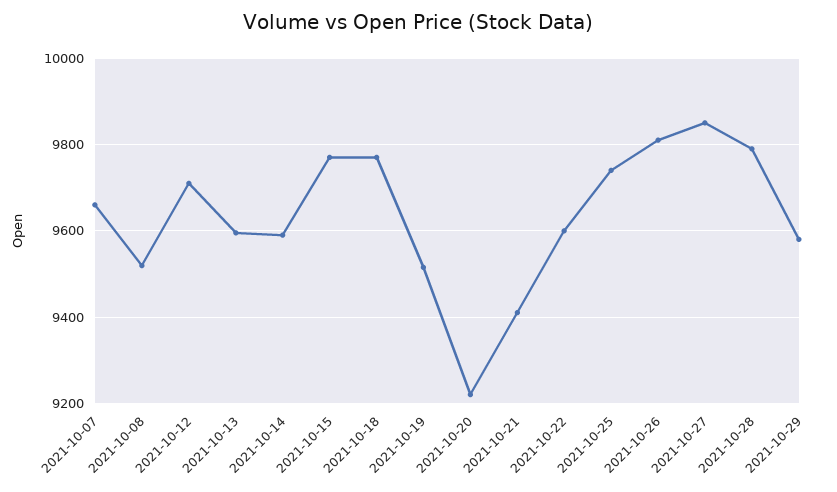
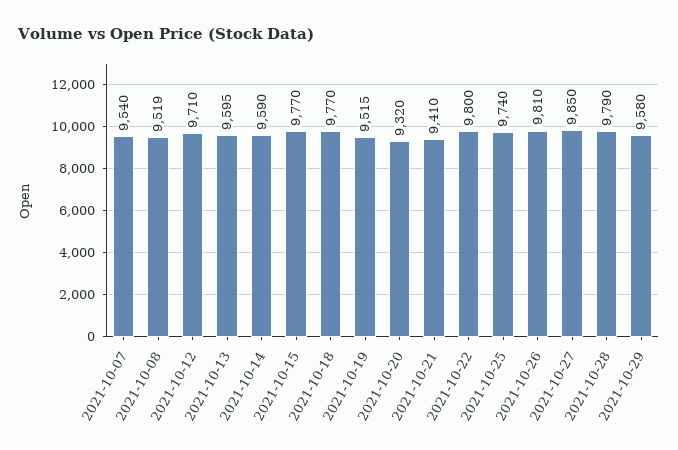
  {
-   "2021-10-07": 9660,
+   "2021-10-07": 9540,
    "2021-10-08": 9519,
    "2021-10-12": 9710,
    "2021-10-13": 9595,
    "2021-10-14": 9590,
    "2021-10-15": 9770,
    "2021-10-18": 9770,
    "2021-10-19": 9515,
-   "2021-10-20": 9220,
+   "2021-10-20": 9320,
    "2021-10-21": 9410,
-   "2021-10-22": 9600,
+   "2021-10-22": 9800,
    "2021-10-25": 9740,
    "2021-10-26": 9810,
    "2021-10-27": 9850,
    "2021-10-28": 9790,
    "2021-10-29": 9580
  }

